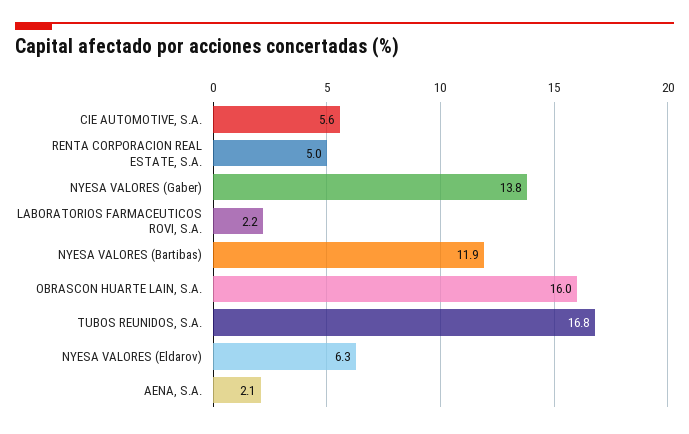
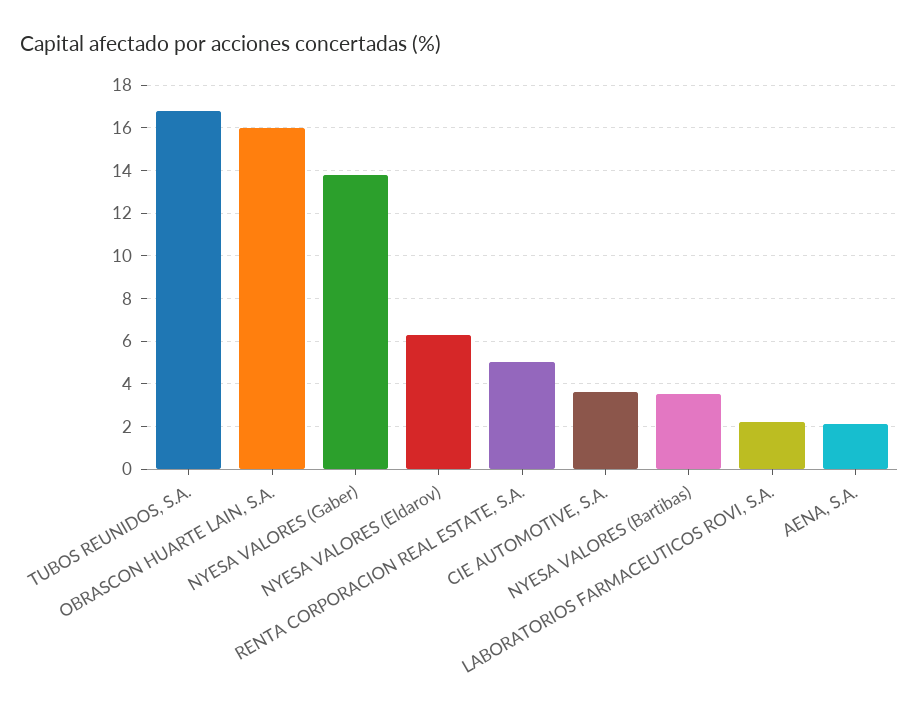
  {
-   "CIE AUTOMOTIVE, S.A.": 5.6,
+   "CIE AUTOMOTIVE, S.A.": 3.5,
    "RENTA CORPORACION REAL ESTATE, S.A.": 5,
    "NYESA VALORES (Gaber)": 13.8,
    "LABORATORIOS FARMACEUTICOS ROVI, S.A.": 2.2,
-   "NYESA VALORES (Bartibas)": 11.9,
+   "NYESA VALORES (Bartibas)": 3.5,
    "OBRASCON HUARTE LAIN, S.A.": 16,
    "TUBOS REUNIDOS, S.A.": 16.8,
    "NYESA VALORES (Eldarov)": 6.3,
    "AENA, S.A.": 2.1
  }

